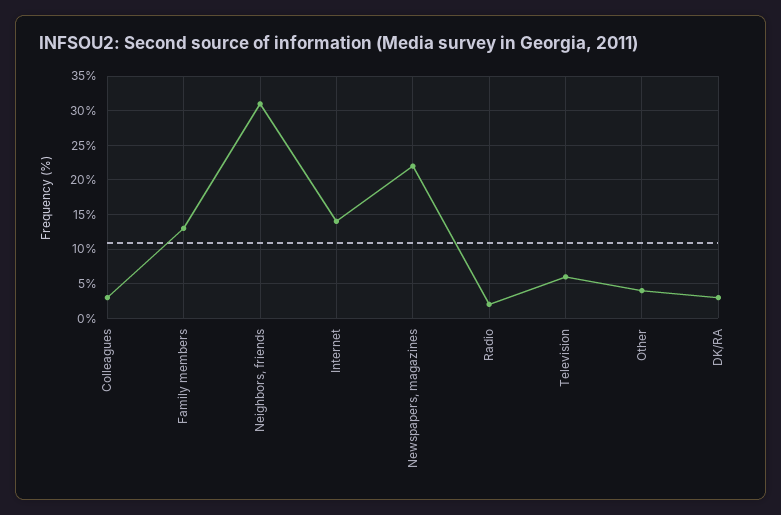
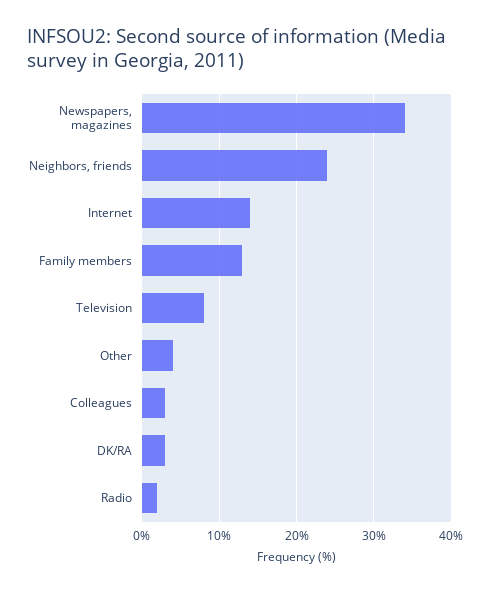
  {
    "Colleagues": 3,
    "Family members": 13,
-   "Neighbors, friends": 31,
+   "Neighbors, friends": 24,
    "Internet": 14,
-   "Newspapers, magazines": 22,
+   "Newspapers, magazines": 34,
    "Radio": 2,
-   "Television": 6,
+   "Television": 8,
    "Other": 4,
    "DK/RA": 3
  }

